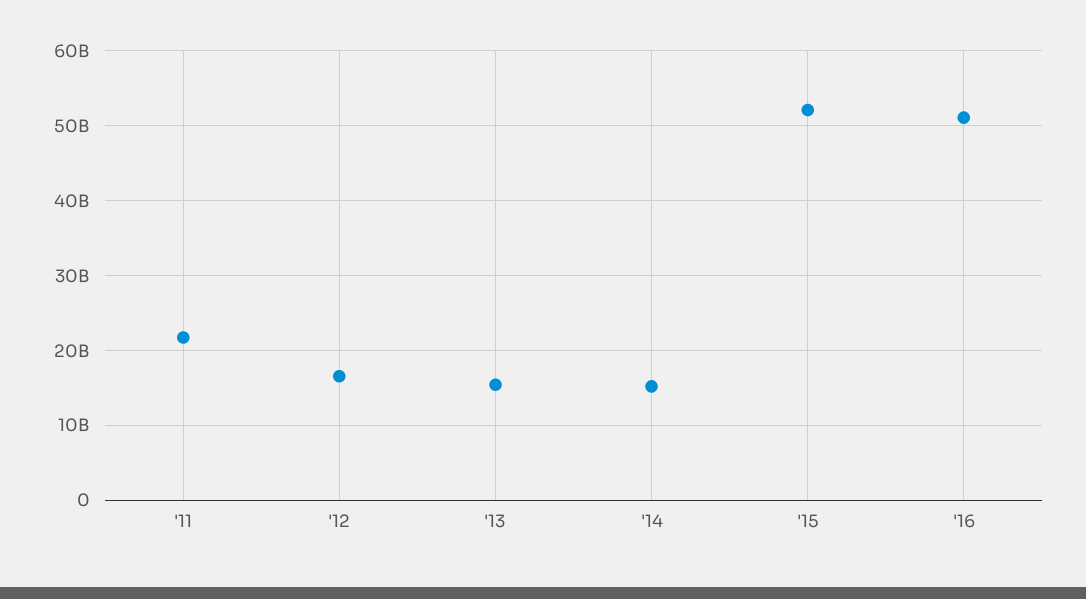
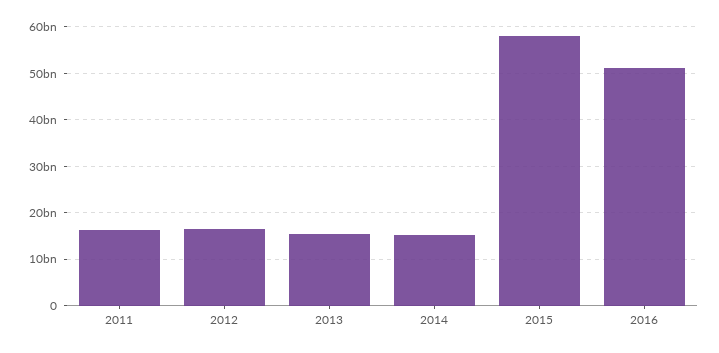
  {
-   "'11": 22000000000,
+   "'11": 16000000000,
    "'12": 17000000000,
    "'13": 15000000000,
    "'14": 15000000000,
-   "'15": 52000000000,
+   "'15": 58000000000,
    "'16": 51000000000
  }

